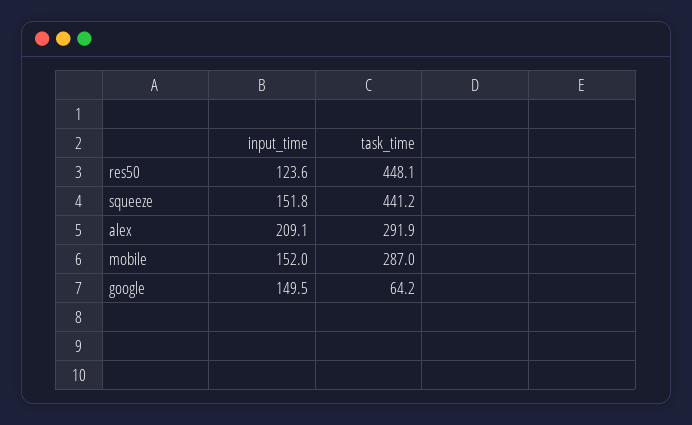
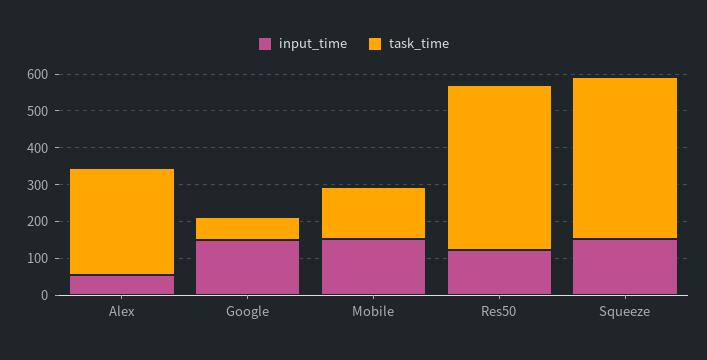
  {
    "input_time": {
      "res50": 123.6,
      "squeeze": 151.8,
-     "alex": 209.1,
+     "alex": 50,
      "mobile": 152,
      "google": 149.5
    },
    "task_time": {
      "res50": 448.1,
      "squeeze": 441.2,
      "alex": 291.9,
-     "mobile": 287,
+     "mobile": 150,
      "google": 64.2
    }
  }

